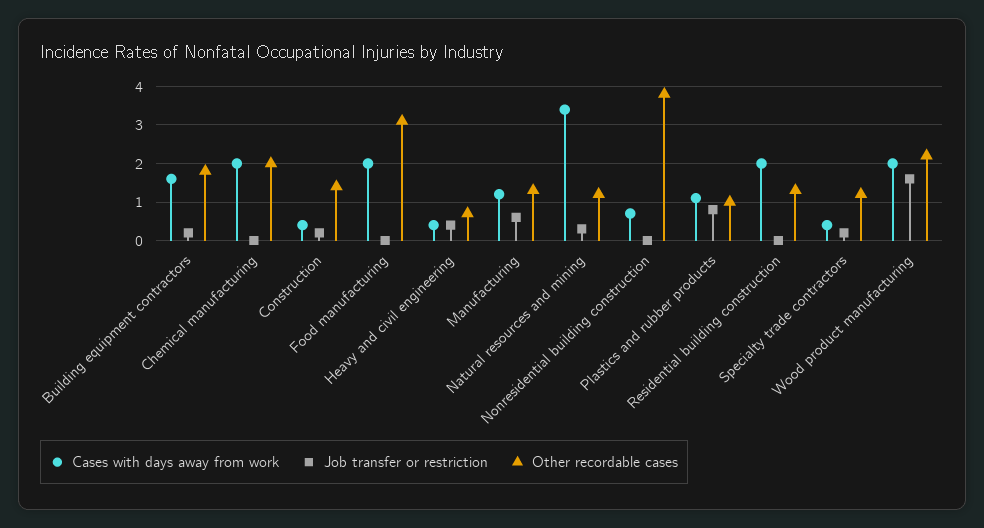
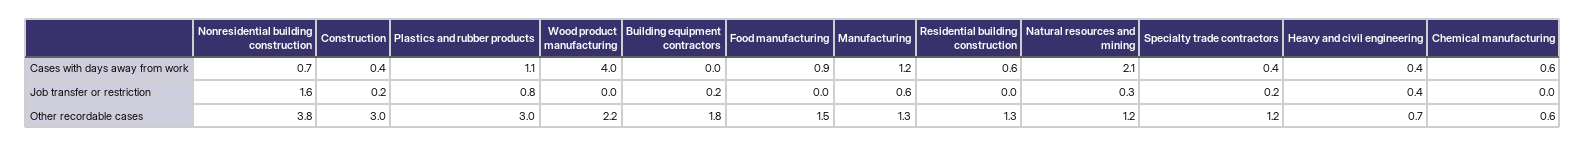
  {
    "Cases with days away from work": {
-     "Building equipment contractors": 1.5,
+     "Building equipment contractors": 0,
-     "Chemical manufacturing": 2,
+     "Chemical manufacturing": 0.6,
      "Construction": 0.4,
-     "Food manufacturing": 2,
+     "Food manufacturing": 0.9,
      "Heavy and civil engineering": 0.4,
      "Manufacturing": 1.2,
-     "Natural resources and mining": 3.5,
+     "Natural resources and mining": 2.1,
      "Nonresidential building construction": 0.7,
      "Plastics and rubber products": 1.1,
-     "Residential building construction": 2,
+     "Residential building construction": 0.6,
      "Specialty trade contractors": 0.4,
-     "Wood product manufacturing": 2
+     "Wood product manufacturing": 4
    },
    "Job transfer or restriction": {
      "Building equipment contractors": 0.2,
      "Chemical manufacturing": 0,
      "Construction": 0.2,
      "Food manufacturing": 0,
      "Heavy and civil engineering": 0.4,
      "Manufacturing": 0.6,
      "Natural resources and mining": 0.3,
-     "Nonresidential building construction": 0,
+     "Nonresidential building construction": 1.6,
      "Plastics and rubber products": 0.8,
      "Residential building construction": 0,
      "Specialty trade contractors": 0.2,
-     "Wood product manufacturing": 1.5
+     "Wood product manufacturing": 0
    },
    "Other recordable cases": {
      "Building equipment contractors": 1.8,
-     "Chemical manufacturing": 2,
+     "Chemical manufacturing": 0.6,
-     "Construction": 1.5,
+     "Construction": 3,
-     "Food manufacturing": 3,
+     "Food manufacturing": 1.5,
      "Heavy and civil engineering": 0.7,
      "Manufacturing": 1.3,
      "Natural resources and mining": 1.2,
      "Nonresidential building construction": 3.8,
-     "Plastics and rubber products": 1,
+     "Plastics and rubber products": 3,
      "Residential building construction": 1.3,
      "Specialty trade contractors": 1.2,
      "Wood product manufacturing": 2.2
    }
  }

